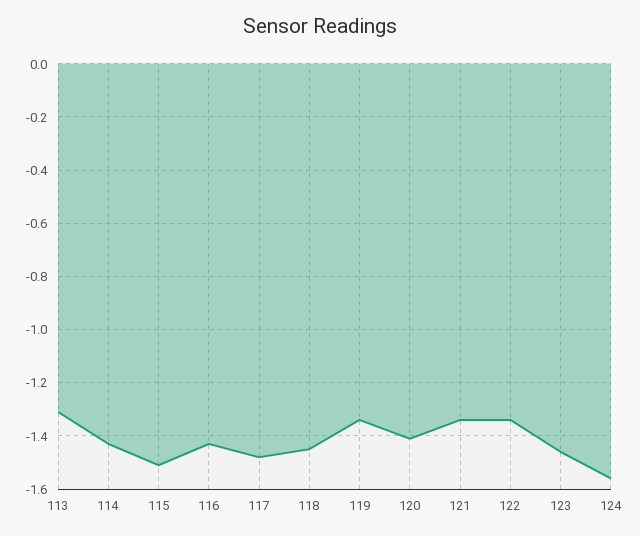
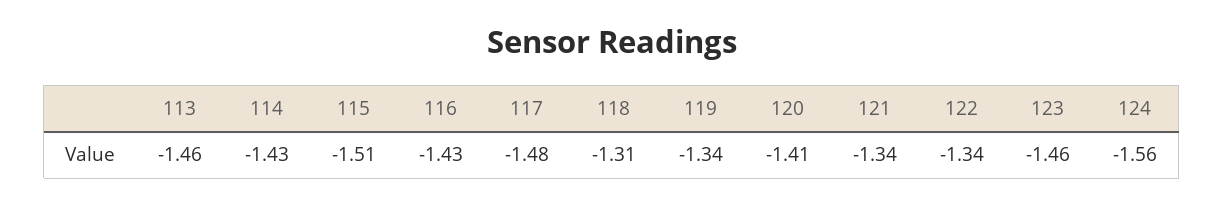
  {
-   "113": -1.3,
+   "113": -1.46,
    "114": -1.43,
    "115": -1.51,
    "116": -1.43,
    "117": -1.48,
-   "118": -1.45,
+   "118": -1.31,
    "119": -1.34,
    "120": -1.41,
    "121": -1.34,
    "122": -1.34,
    "123": -1.46,
    "124": -1.56
  }

